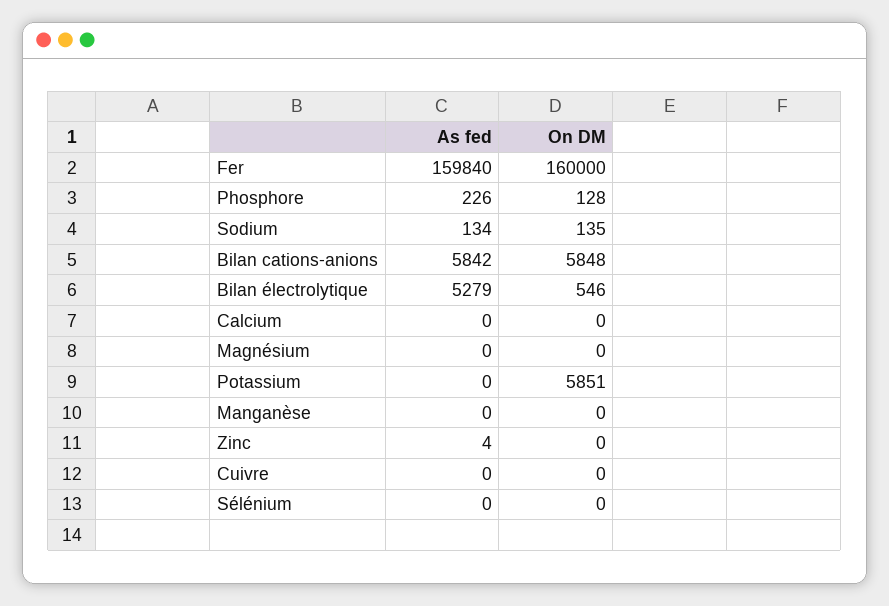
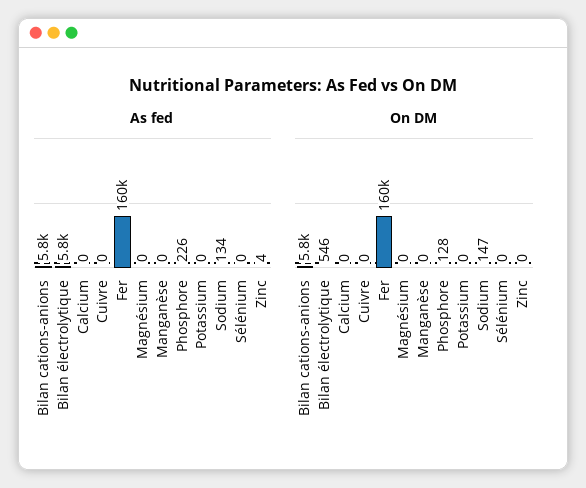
  {
    "As fed": {
      "Fer": 159840,
      "Phosphore": 226,
      "Sodium": 134,
      "Bilan cations-anions": 5842,
-     "Bilan électrolytique": 5279,
+     "Bilan électrolytique": 5800,
      "Calcium": 0,
      "Magnésium": 0,
      "Potassium": 0,
      "Manganèse": 0,
      "Zinc": 4,
      "Cuivre": 0,
      "Sélénium": 0
    },
    "On DM": {
      "Fer": 160000,
      "Phosphore": 128,
-     "Sodium": 135,
+     "Sodium": 147,
      "Bilan cations-anions": 5848,
      "Bilan électrolytique": 546,
      "Calcium": 0,
      "Magnésium": 0,
-     "Potassium": 5851,
+     "Potassium": 0,
      "Manganèse": 0,
      "Zinc": 0,
      "Cuivre": 0,
      "Sélénium": 0
    }
  }

